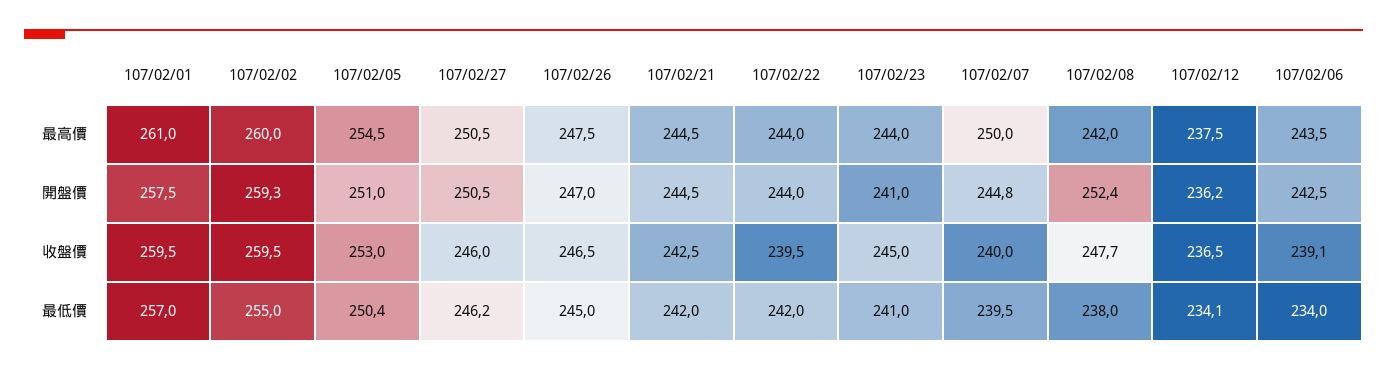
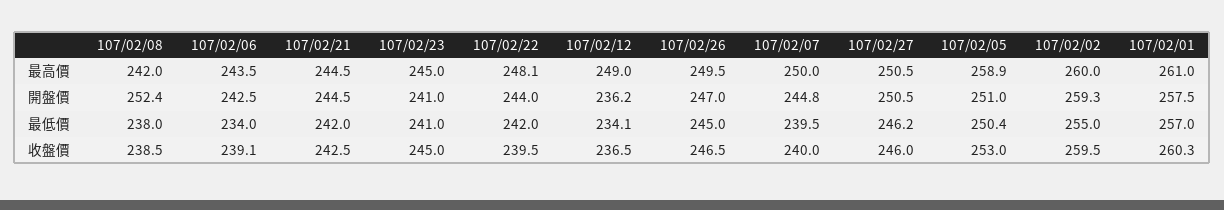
  {
    "107/02/01": {
      "最高價": 261,
      "開盤價": 257.5,
-     "收盤價": 259.5,
+     "收盤價": 260.3,
      "最低價": 257
    },
    "107/02/02": {
      "最高價": 260,
      "開盤價": 259.3,
      "收盤價": 259.5,
      "最低價": 255
    },
    "107/02/05": {
-     "最高價": 254.5,
+     "最高價": 258.9,
      "開盤價": 251,
      "收盤價": 253,
      "最低價": 250.4
    },
    "107/02/27": {
      "最高價": 250.5,
      "開盤價": 250.5,
      "收盤價": 246,
      "最低價": 246.2
    },
    "107/02/26": {
-     "最高價": 247.5,
+     "最高價": 249.5,
      "開盤價": 247,
      "收盤價": 246.5,
      "最低價": 245
    },
    "107/02/21": {
      "最高價": 244.5,
      "開盤價": 244.5,
      "收盤價": 242.5,
      "最低價": 242
    },
    "107/02/22": {
-     "最高價": 244,
+     "最高價": 248.1,
      "開盤價": 244,
      "收盤價": 239.5,
      "最低價": 242
    },
    "107/02/23": {
-     "最高價": 244,
+     "最高價": 245,
      "開盤價": 241,
      "收盤價": 245,
      "最低價": 241
    },
    "107/02/07": {
      "最高價": 250,
      "開盤價": 244.8,
      "收盤價": 240,
      "最低價": 239.5
    },
    "107/02/08": {
      "最高價": 242,
      "開盤價": 252.4,
-     "收盤價": 247.7,
+     "收盤價": 238.5,
      "最低價": 238
    },
    "107/02/12": {
-     "最高價": 237.5,
+     "最高價": 249,
      "開盤價": 236.2,
      "收盤價": 236.5,
      "最低價": 234.1
    },
    "107/02/06": {
      "最高價": 243.5,
      "開盤價": 242.5,
      "收盤價": 239.1,
      "最低價": 234
    }
  }

